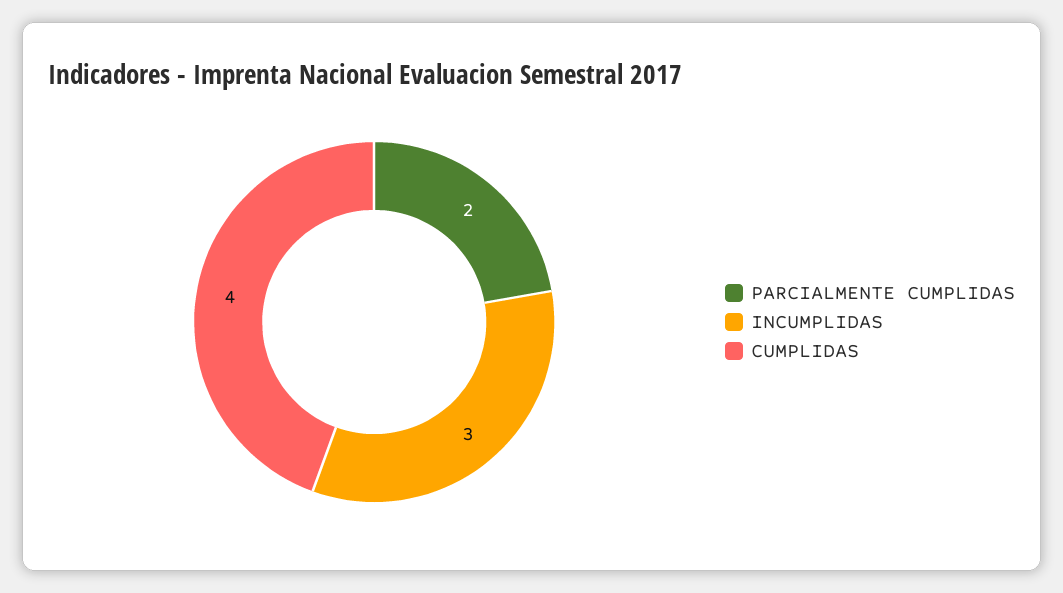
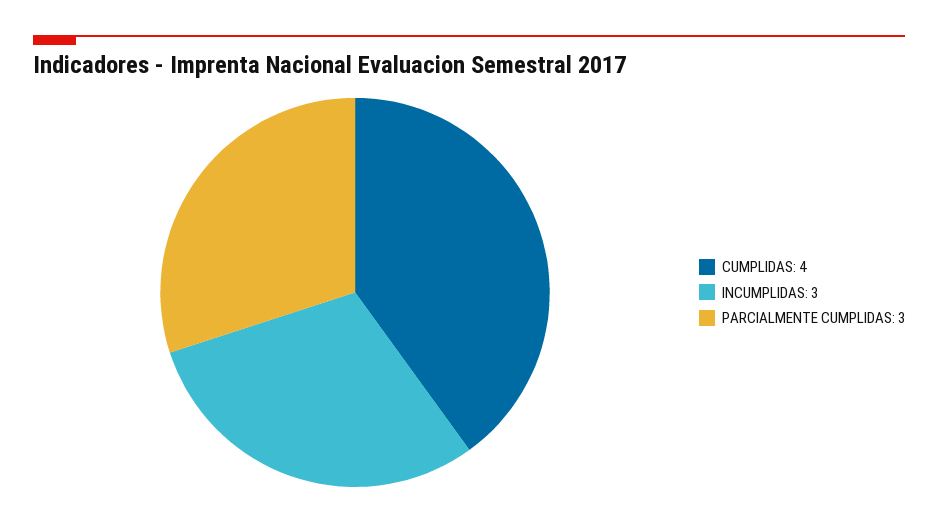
  {
-   "PARCIALMENTE CUMPLIDAS": 2,
+   "PARCIALMENTE CUMPLIDAS": 3,
    "INCUMPLIDAS": 3,
    "CUMPLIDAS": 4
  }

